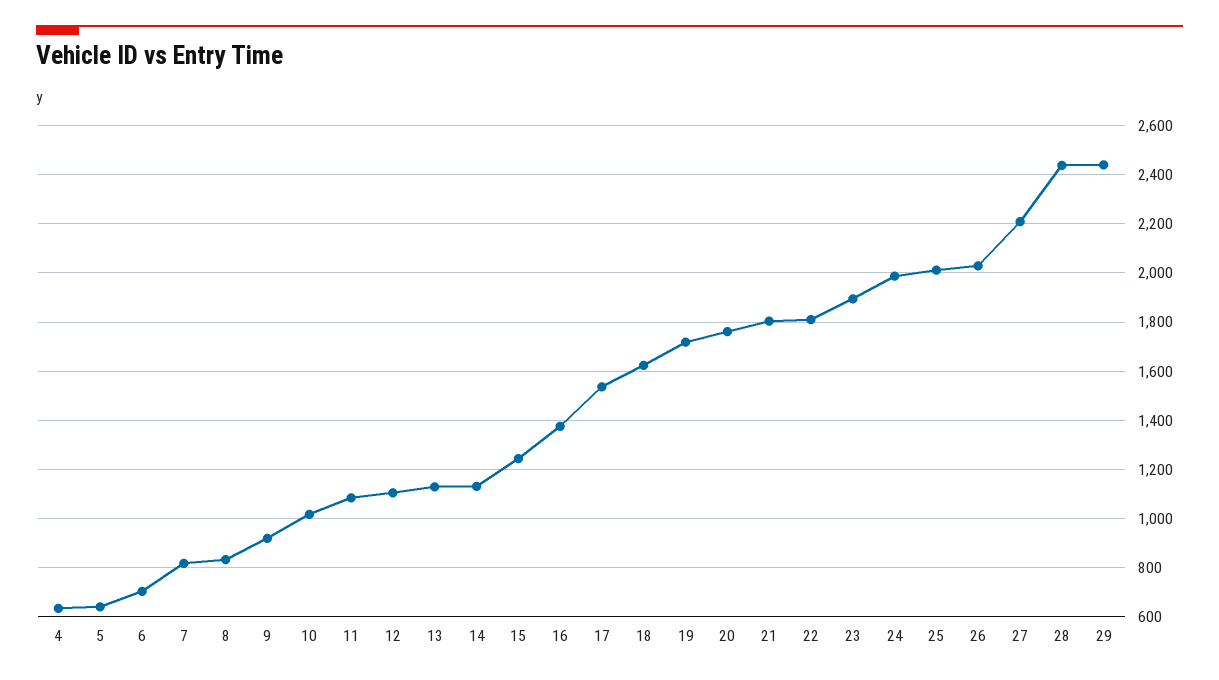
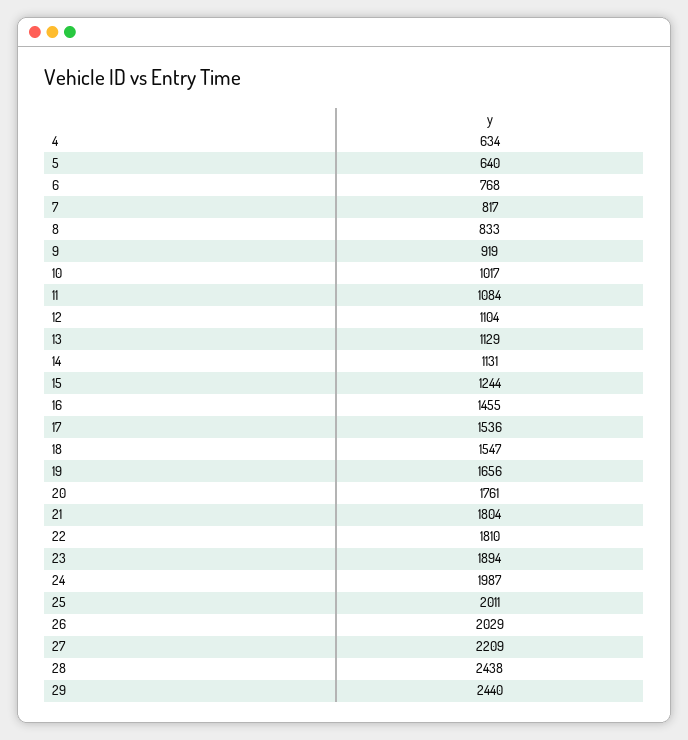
  {
    "4": 634,
    "5": 640,
-   "6": 700,
+   "6": 768,
    "7": 817,
    "8": 833,
    "9": 919,
    "10": 1017,
    "11": 1084,
    "12": 1104,
    "13": 1129,
    "14": 1131,
    "15": 1244,
-   "16": 1375,
+   "16": 1455,
    "17": 1536,
-   "18": 1625,
+   "18": 1547,
-   "19": 1725,
+   "19": 1656,
    "20": 1761,
    "21": 1804,
    "22": 1810,
    "23": 1894,
    "24": 1987,
    "25": 2011,
    "26": 2029,
    "27": 2209,
    "28": 2438,
    "29": 2440
  }

